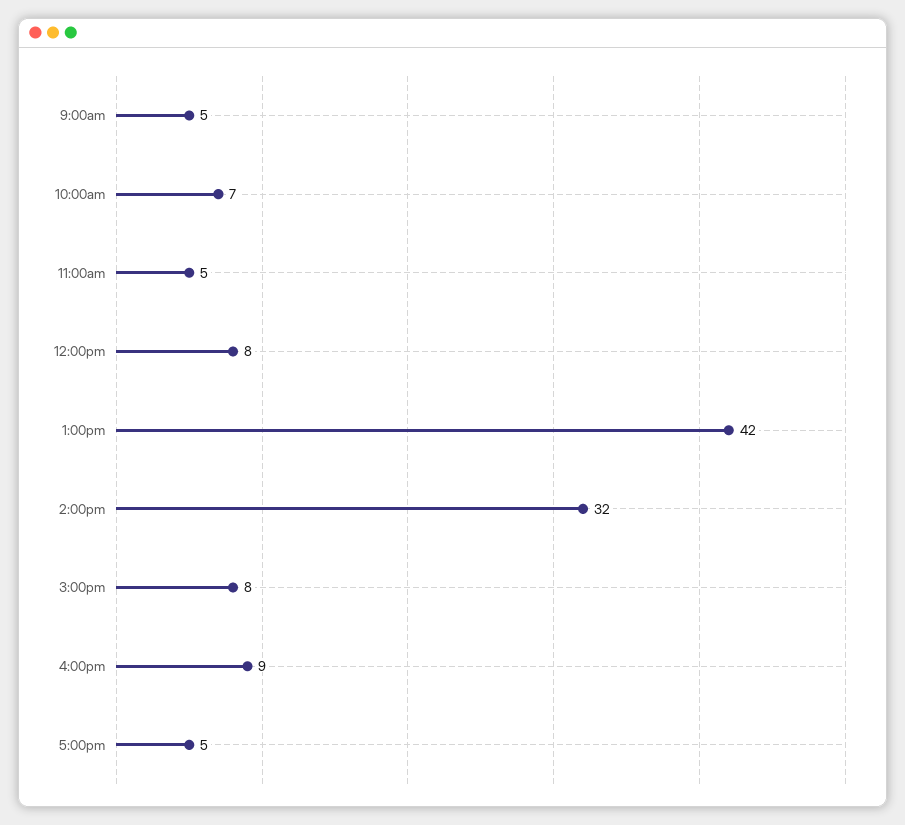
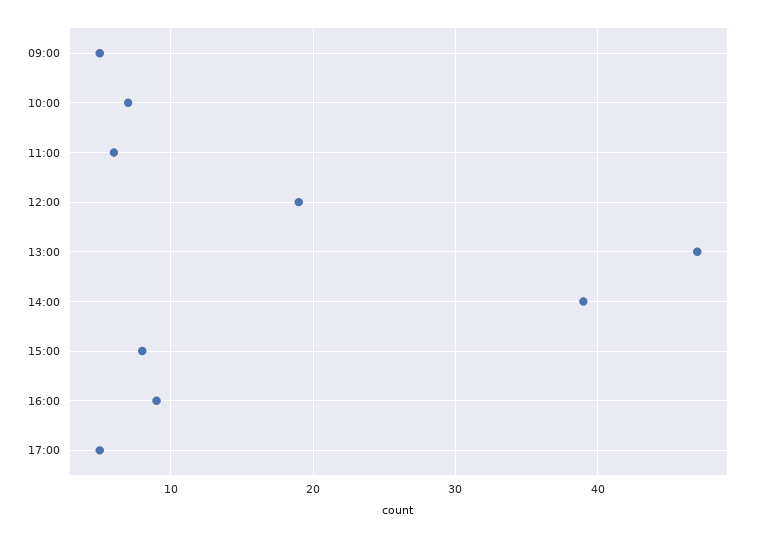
  {
    "9:00am": 5,
    "10:00am": 7,
-   "11:00am": 5,
+   "11:00am": 6,
-   "12:00pm": 8,
+   "12:00pm": 19,
-   "1:00pm": 42,
+   "1:00pm": 47,
-   "2:00pm": 32,
+   "2:00pm": 39,
    "3:00pm": 8,
    "4:00pm": 9,
    "5:00pm": 5
  }

